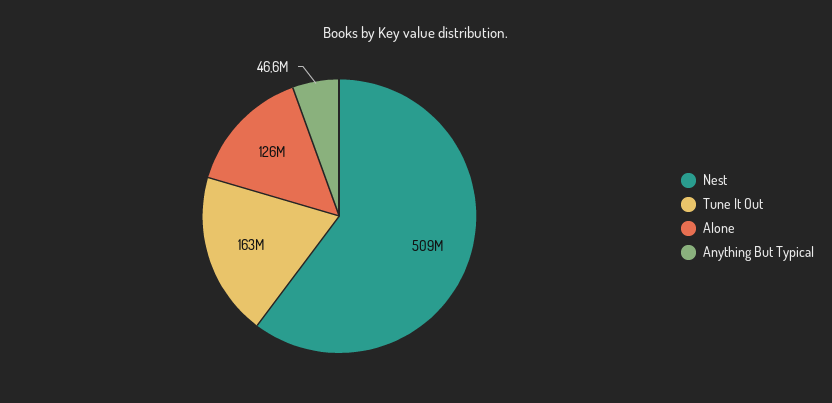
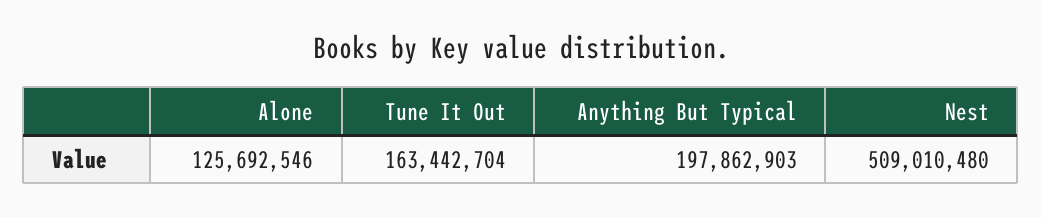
  {
    "Nest": 509010480,
    "Tune It Out": 163442704,
    "Alone": 125692546,
-   "Anything But Typical": 46600000
+   "Anything But Typical": 197862903
  }

